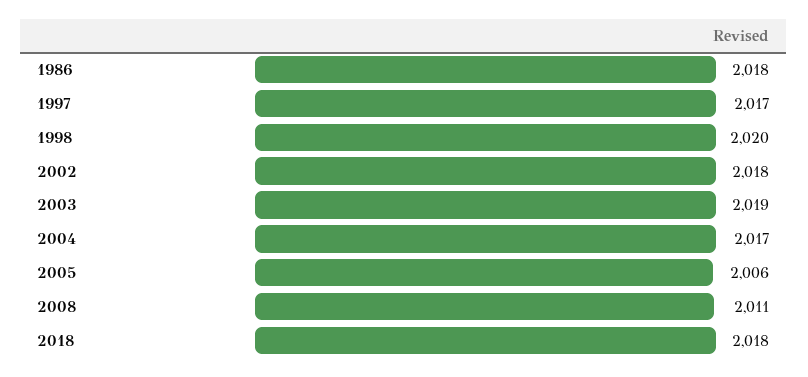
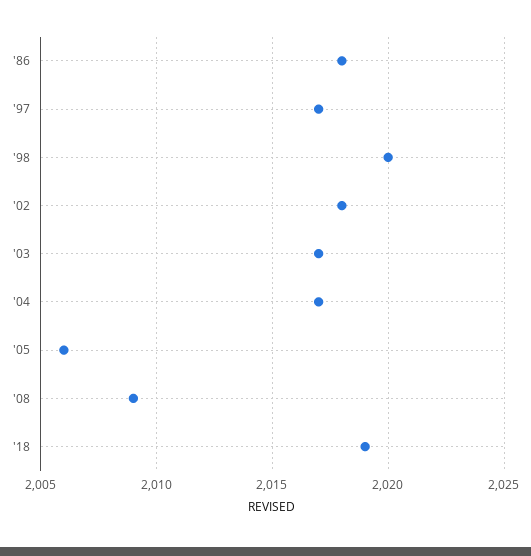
  {
    "1986": 2018,
    "1997": 2017,
    "1998": 2020,
    "2002": 2018,
-   "2003": 2019,
+   "2003": 2017,
    "2004": 2017,
    "2005": 2006,
-   "2008": 2011,
+   "2008": 2009,
-   "2018": 2018
+   "2018": 2019
  }

